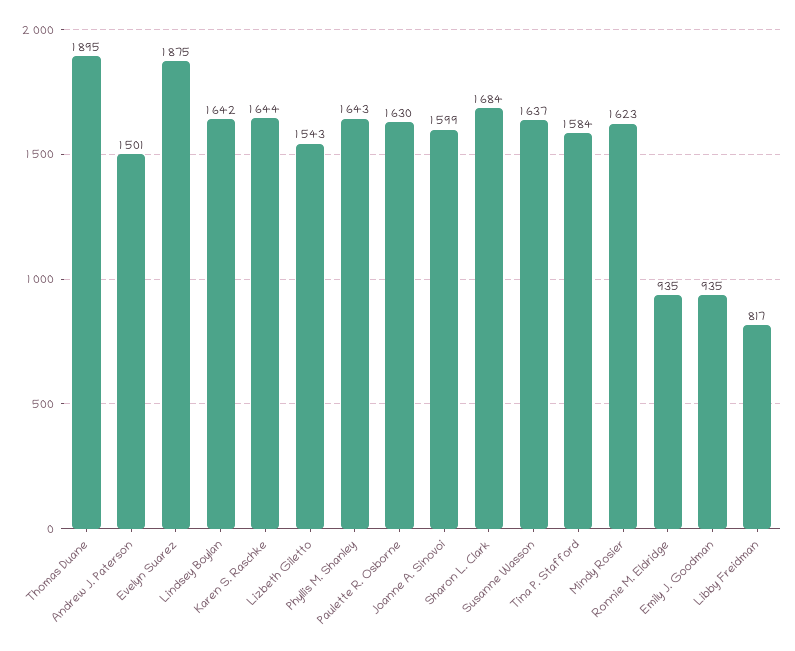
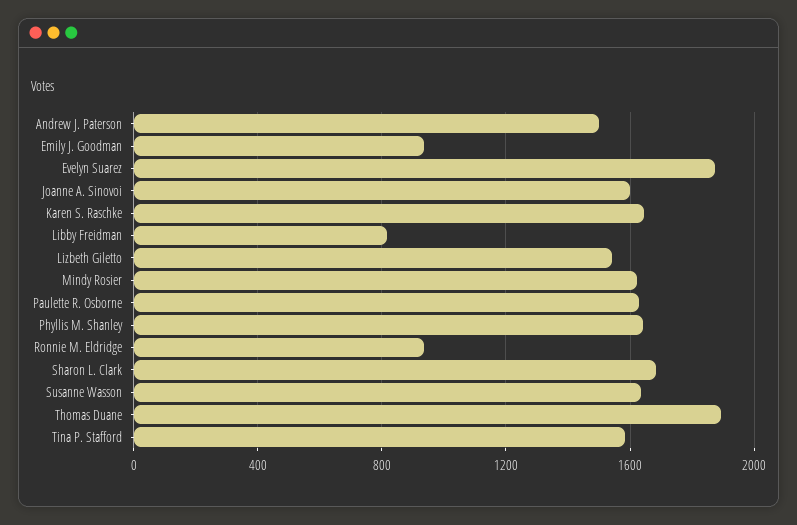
  {
    "Thomas Duane": 1895,
    "Andrew J. Paterson": 1501,
    "Evelyn Suarez": 1875,
-   "Lindsey Boylan": 1642,
    "Karen S. Raschke": 1644,
    "Lizbeth Giletto": 1543,
    "Phyllis M. Shanley": 1643,
    "Paulette R. Osborne": 1630,
    "Joanne A. Sinovoi": 1599,
    "Sharon L. Clark": 1684,
    "Susanne Wasson": 1637,
    "Tina P. Stafford": 1584,
    "Mindy Rosier": 1623,
    "Ronnie M. Eldridge": 935,
    "Emily J. Goodman": 935,
    "Libby Freidman": 817
  }

